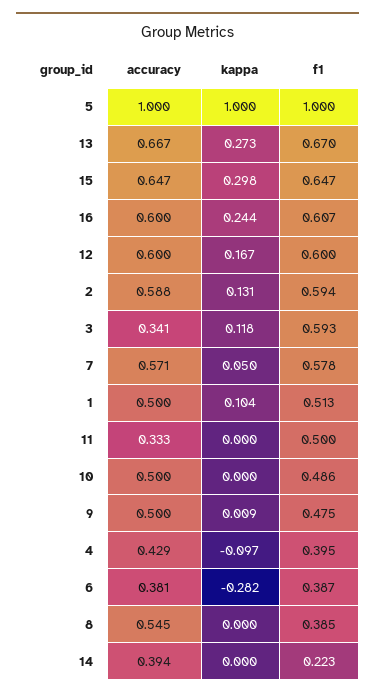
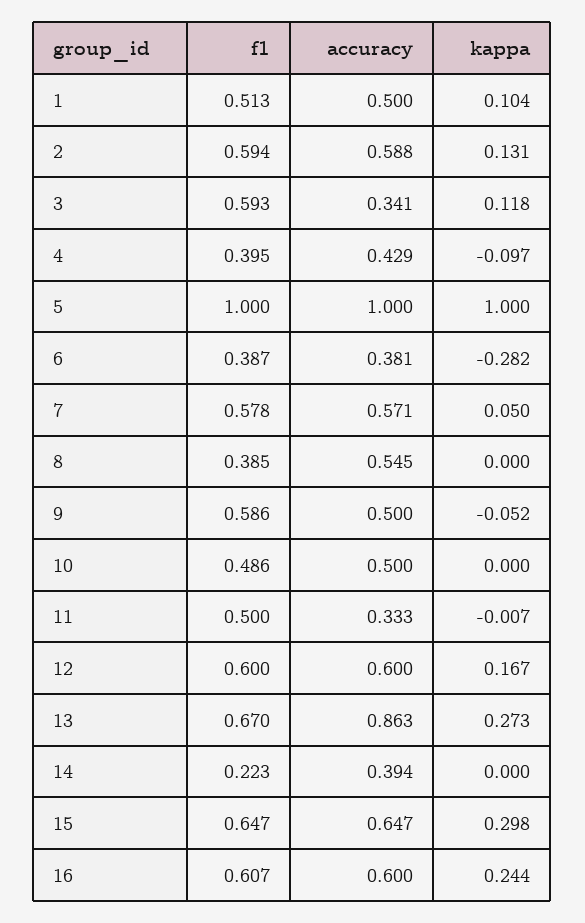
  {
    "accuracy": {
      "5": 1,
-     "13": 0.667,
+     "13": 0.863,
      "15": 0.647,
      "16": 0.6,
      "12": 0.6,
      "2": 0.588,
      "3": 0.341,
      "7": 0.571,
      "1": 0.5,
      "11": 0.333,
      "10": 0.5,
      "9": 0.5,
      "4": 0.429,
      "6": 0.381,
      "8": 0.545,
      "14": 0.394
    },
    "kappa": {
      "5": 1,
      "13": 0.273,
      "15": 0.298,
      "16": 0.244,
      "12": 0.167,
      "2": 0.131,
      "3": 0.118,
      "7": 0.05,
      "1": 0.104,
-     "11": 0,
+     "11": -0.007,
      "10": 0,
-     "9": 0.009,
+     "9": -0.052,
      "4": -0.097,
      "6": -0.282,
      "8": 0,
      "14": 0
    },
    "f1": {
      "5": 1,
      "13": 0.67,
      "15": 0.647,
      "16": 0.607,
      "12": 0.6,
      "2": 0.594,
      "3": 0.593,
      "7": 0.578,
      "1": 0.513,
      "11": 0.5,
      "10": 0.486,
-     "9": 0.475,
+     "9": 0.586,
      "4": 0.395,
      "6": 0.387,
      "8": 0.385,
      "14": 0.223
    }
  }

